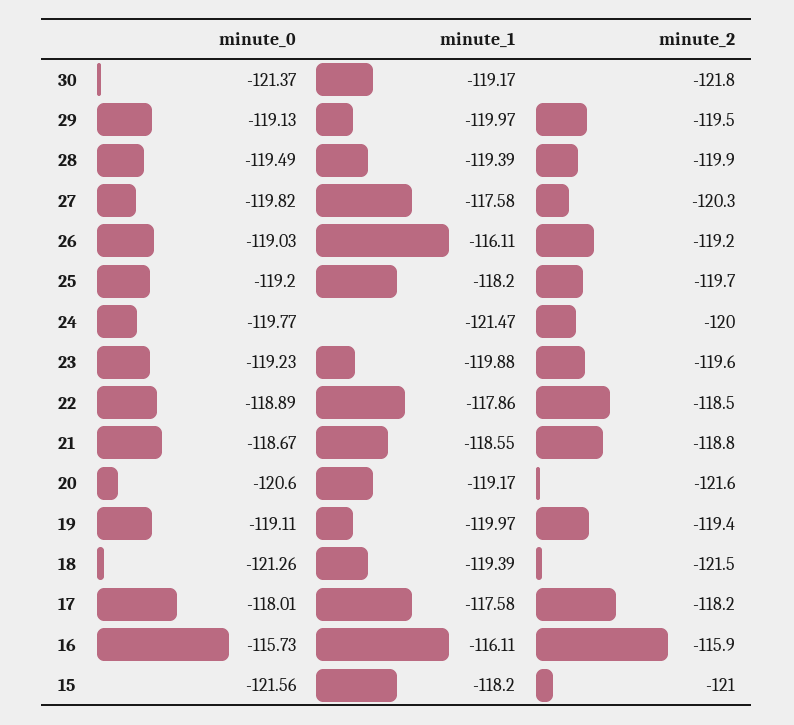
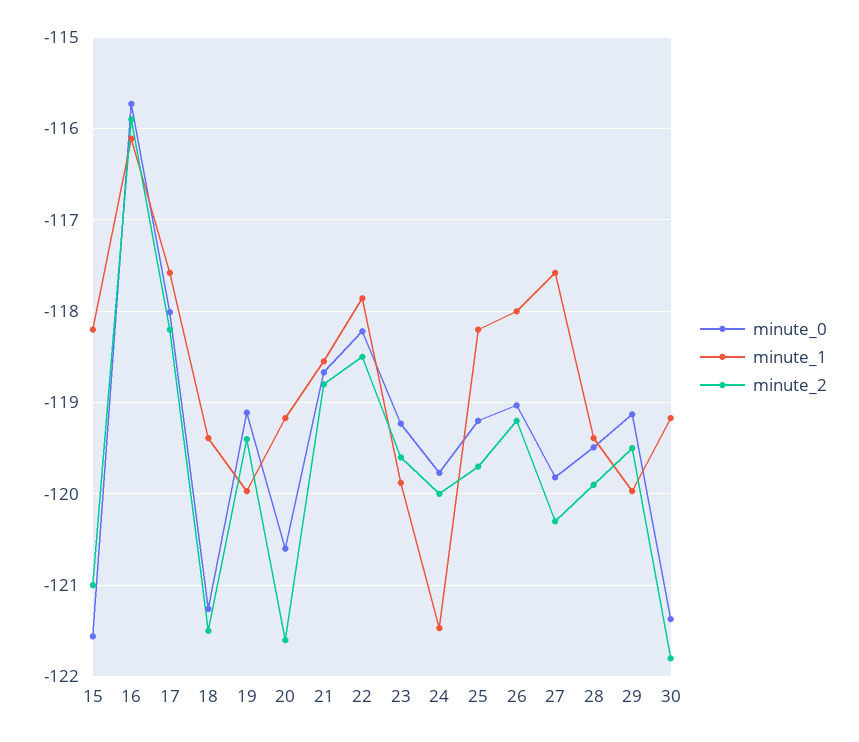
  {
    "minute_0": {
      "30": -121.37,
      "29": -119.13,
      "28": -119.49,
      "27": -119.82,
      "26": -119.03,
      "25": -119.2,
      "24": -119.77,
      "23": -119.23,
-     "22": -118.89,
+     "22": -118.2,
      "21": -118.67,
      "20": -120.6,
      "19": -119.11,
      "18": -121.26,
      "17": -118.01,
      "16": -115.73,
      "15": -121.56
    },
    "minute_1": {
      "30": -119.17,
      "29": -119.97,
      "28": -119.39,
      "27": -117.58,
-     "26": -116.11,
+     "26": -118,
      "25": -118.2,
      "24": -121.47,
      "23": -119.88,
      "22": -117.86,
      "21": -118.55,
      "20": -119.17,
      "19": -119.97,
      "18": -119.39,
      "17": -117.58,
      "16": -116.11,
      "15": -118.2
    },
    "minute_2": {
      "30": -121.8,
      "29": -119.5,
      "28": -119.9,
      "27": -120.3,
      "26": -119.2,
      "25": -119.7,
      "24": -120,
      "23": -119.6,
      "22": -118.5,
      "21": -118.8,
      "20": -121.6,
      "19": -119.4,
      "18": -121.5,
      "17": -118.2,
      "16": -115.9,
      "15": -121
    }
  }

